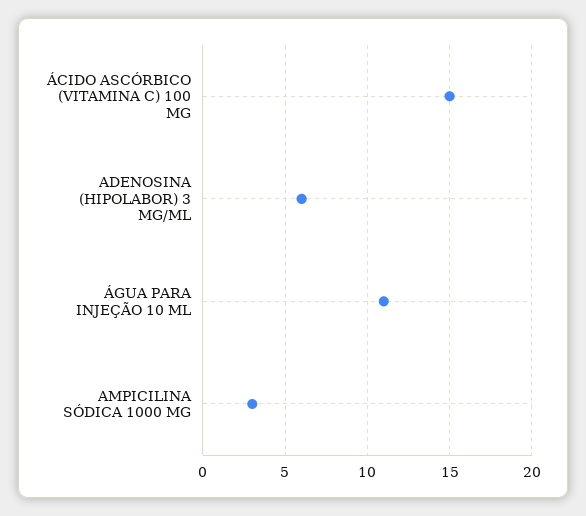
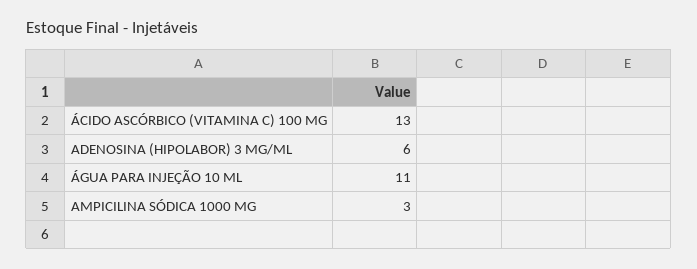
  {
-   "ÁCIDO ASCÓRBICO (VITAMINA C) 100 MG": 15,
+   "ÁCIDO ASCÓRBICO (VITAMINA C) 100 MG": 13,
    "ADENOSINA (HIPOLABOR) 3 MG/ML": 6,
    "ÁGUA PARA INJEÇÃO 10 ML": 11,
    "AMPICILINA SÓDICA 1000 MG": 3
  }

